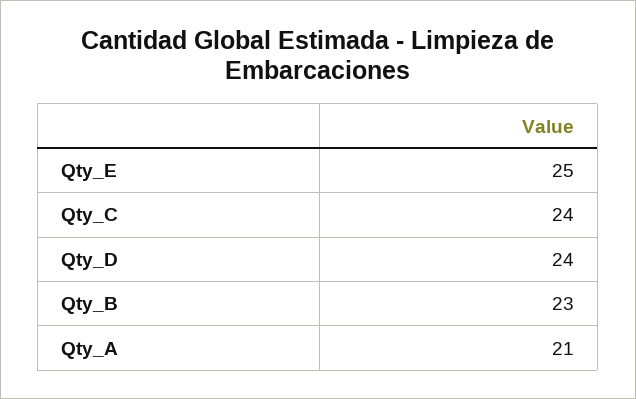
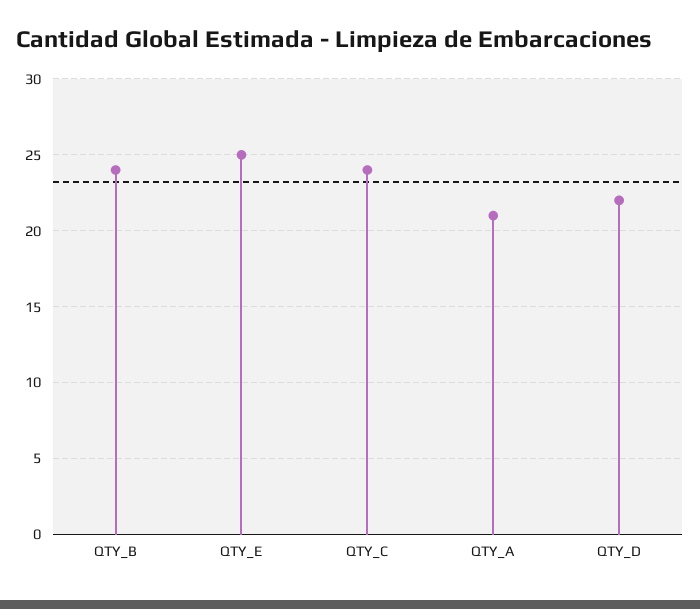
  {
    "Qty_E": 25,
    "Qty_C": 24,
-   "Qty_D": 24,
+   "Qty_D": 22,
-   "Qty_B": 23,
+   "Qty_B": 24,
    "Qty_A": 21
  }

